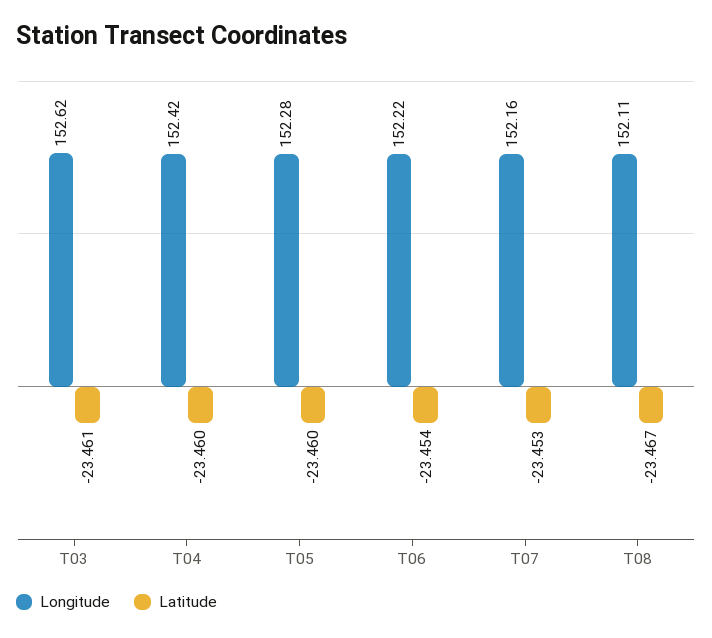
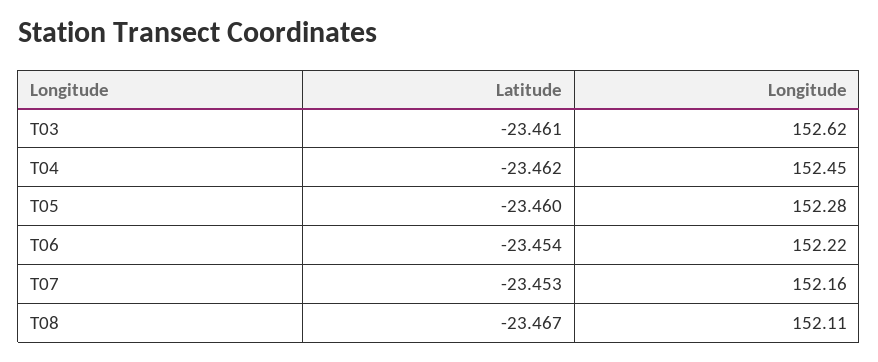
  {
    "Longitude": {
      "T03": 152.62,
-     "T04": 152.42,
+     "T04": 152.45,
      "T05": 152.28,
      "T06": 152.22,
      "T07": 152.16,
      "T08": 152.11
    },
    "Latitude": {
      "T03": -23.461,
-     "T04": -23.46,
+     "T04": -23.462,
      "T05": -23.46,
      "T06": -23.454,
      "T07": -23.453,
      "T08": -23.467
    }
  }

